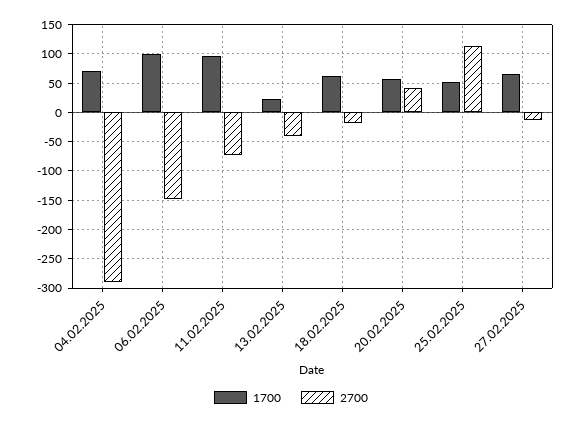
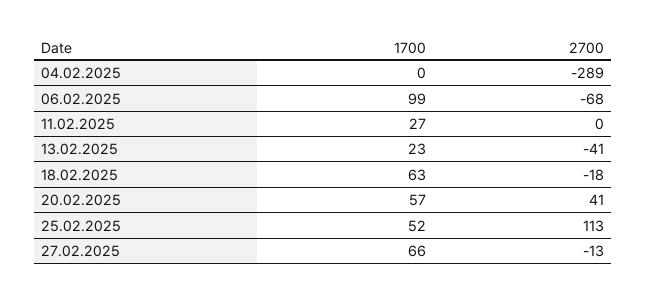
  {
    "1700": {
-     "04.02.2025": 75,
+     "04.02.2025": 0,
      "06.02.2025": 99,
-     "11.02.2025": 100,
+     "11.02.2025": 27,
      "13.02.2025": 23,
      "18.02.2025": 63,
      "20.02.2025": 57,
      "25.02.2025": 52,
      "27.02.2025": 66
    },
    "2700": {
      "04.02.2025": -289,
-     "06.02.2025": -150,
+     "06.02.2025": -68,
-     "11.02.2025": -75,
+     "11.02.2025": 0,
      "13.02.2025": -41,
      "18.02.2025": -18,
      "20.02.2025": 41,
      "25.02.2025": 113,
      "27.02.2025": -13
    }
  }

